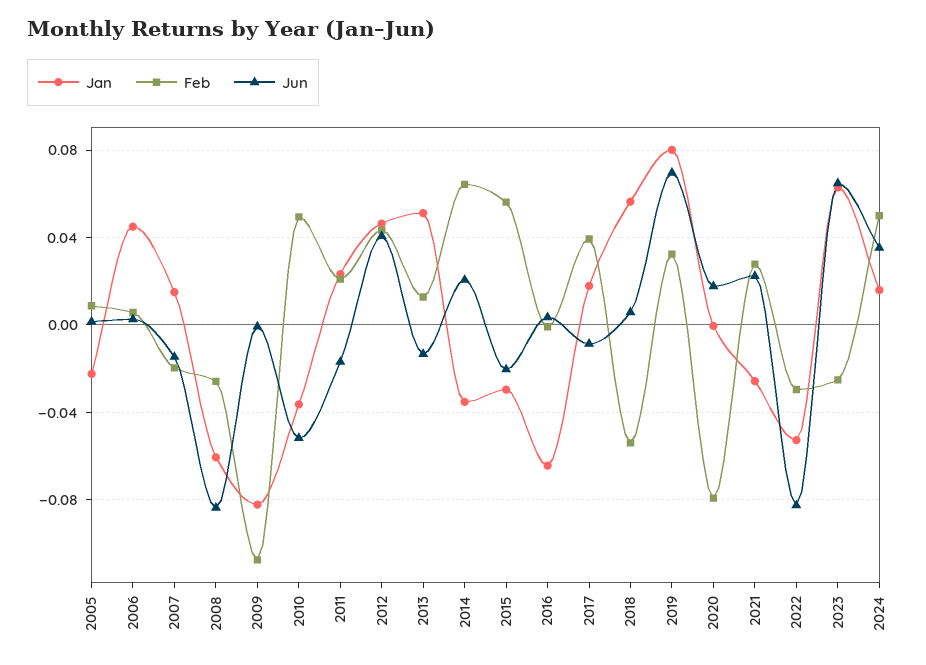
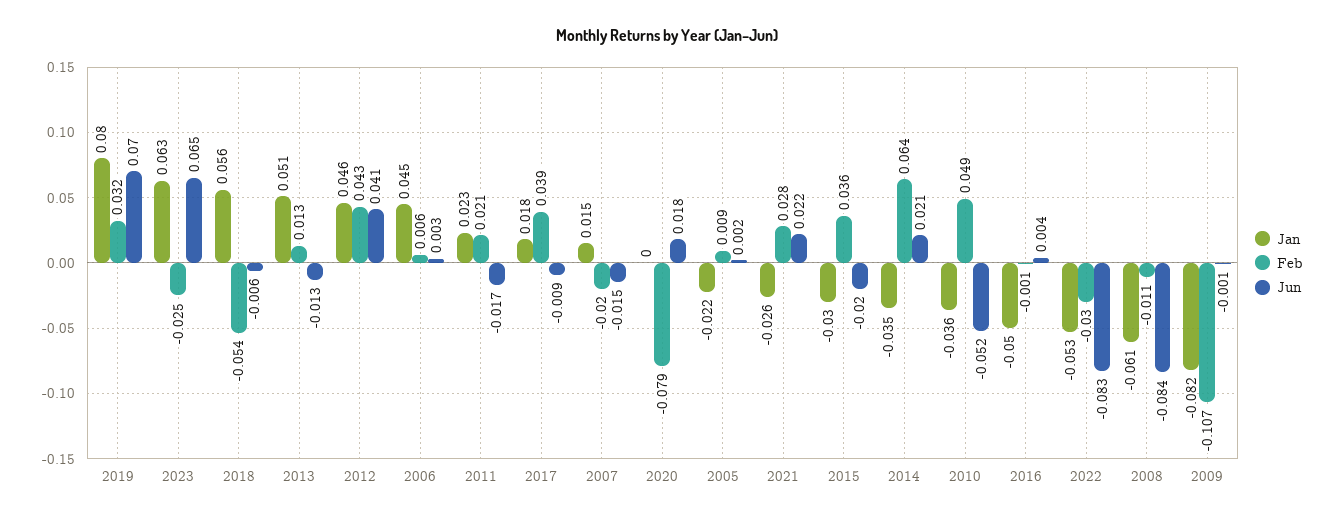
  {
    "Jan": {
      "2005": -0.022,
      "2006": 0.045,
      "2007": 0.015,
      "2008": -0.061,
      "2009": -0.082,
      "2010": -0.036,
      "2011": 0.023,
      "2012": 0.046,
      "2013": 0.051,
      "2014": -0.035,
      "2015": -0.03,
-     "2016": -0.065,
+     "2016": -0.05,
      "2017": 0.018,
      "2018": 0.056,
      "2019": 0.08,
      "2020": 0,
      "2021": -0.026,
      "2022": -0.053,
-     "2023": 0.063,
+     "2023": 0.063
-     "2024": 0.015
    },
    "Feb": {
      "2005": 0.009,
      "2006": 0.006,
      "2007": -0.02,
-     "2008": -0.025,
+     "2008": -0.011,
      "2009": -0.107,
      "2010": 0.049,
      "2011": 0.021,
      "2012": 0.043,
      "2013": 0.013,
      "2014": 0.064,
-     "2015": 0.055,
+     "2015": 0.036,
      "2016": -0.001,
      "2017": 0.039,
      "2018": -0.054,
      "2019": 0.032,
      "2020": -0.079,
      "2021": 0.028,
      "2022": -0.03,
-     "2023": -0.025,
+     "2023": -0.025
-     "2024": 0.05
    },
    "Jun": {
      "2005": 0.002,
      "2006": 0.003,
      "2007": -0.015,
      "2008": -0.084,
      "2009": -0.001,
      "2010": -0.052,
      "2011": -0.017,
      "2012": 0.041,
      "2013": -0.013,
      "2014": 0.021,
      "2015": -0.02,
      "2016": 0.004,
      "2017": -0.009,
-     "2018": 0.005,
+     "2018": -0.006,
      "2019": 0.07,
      "2020": 0.018,
      "2021": 0.022,
      "2022": -0.083,
-     "2023": 0.065,
+     "2023": 0.065
-     "2024": 0.035
    }
  }

